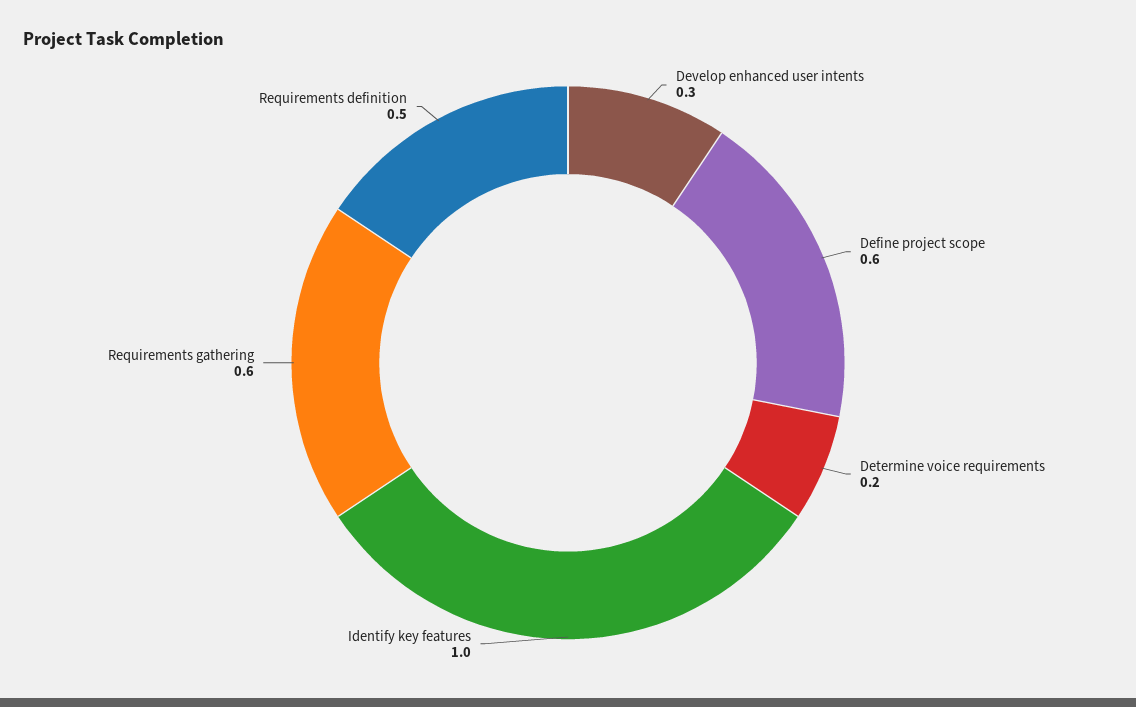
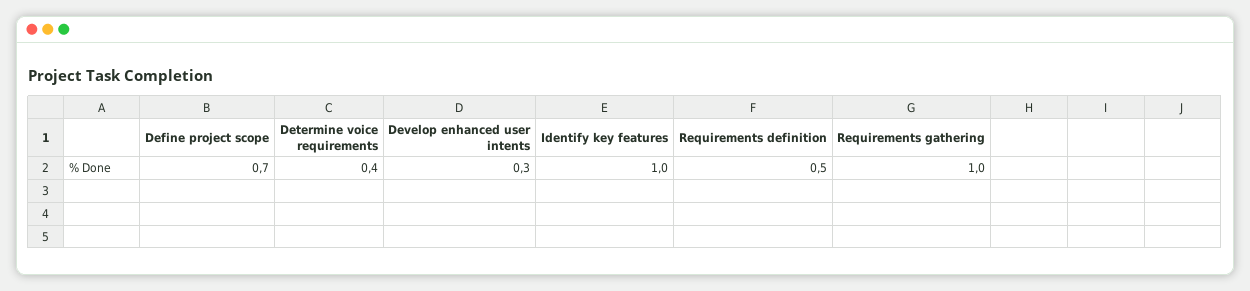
  {
    "Develop enhanced user intents": 0.3,
-   "Define project scope": 0.6,
+   "Define project scope": 0.7,
-   "Determine voice requirements": 0.2,
+   "Determine voice requirements": 0.4,
    "Identify key features": 1,
-   "Requirements gathering": 0.6,
+   "Requirements gathering": 1,
    "Requirements definition": 0.5
  }

